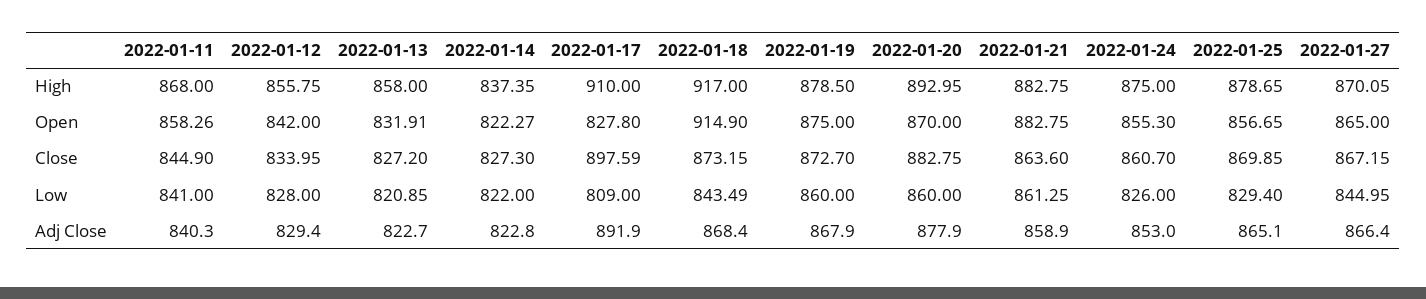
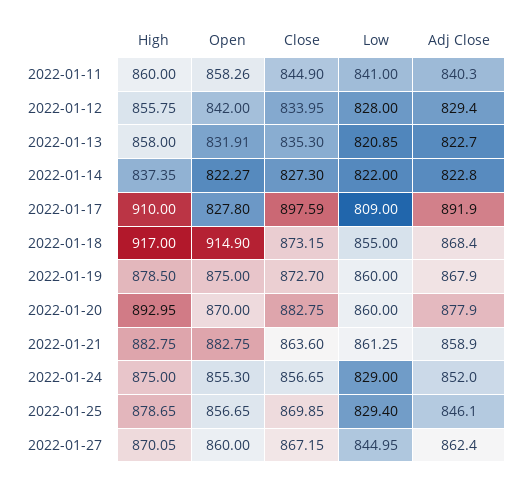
  {
    "2022-01-11": {
-     "High": 868,
+     "High": 860,
      "Open": 858.26,
      "Close": 844.9,
      "Low": 841,
      "Adj Close": 840.3
    },
    "2022-01-12": {
      "High": 855.75,
      "Open": 842,
      "Close": 833.95,
      "Low": 828,
      "Adj Close": 829.4
    },
    "2022-01-13": {
      "High": 858,
      "Open": 831.91,
-     "Close": 827.2,
+     "Close": 835.3,
      "Low": 820.85,
      "Adj Close": 822.7
    },
    "2022-01-14": {
      "High": 837.35,
      "Open": 822.27,
      "Close": 827.3,
      "Low": 822,
      "Adj Close": 822.8
    },
    "2022-01-17": {
      "High": 910,
      "Open": 827.8,
      "Close": 897.59,
      "Low": 809,
      "Adj Close": 891.9
    },
    "2022-01-18": {
      "High": 917,
      "Open": 914.9,
      "Close": 873.15,
-     "Low": 843.49,
+     "Low": 855,
      "Adj Close": 868.4
    },
    "2022-01-19": {
      "High": 878.5,
      "Open": 875,
      "Close": 872.7,
      "Low": 860,
      "Adj Close": 867.9
    },
    "2022-01-20": {
      "High": 892.95,
      "Open": 870,
      "Close": 882.75,
      "Low": 860,
      "Adj Close": 877.9
    },
    "2022-01-21": {
      "High": 882.75,
      "Open": 882.75,
      "Close": 863.6,
      "Low": 861.25,
      "Adj Close": 858.9
    },
    "2022-01-24": {
      "High": 875,
      "Open": 855.3,
-     "Close": 860.7,
+     "Close": 856.65,
-     "Low": 826,
+     "Low": 829,
-     "Adj Close": 853
+     "Adj Close": 852
    },
    "2022-01-25": {
      "High": 878.65,
      "Open": 856.65,
      "Close": 869.85,
      "Low": 829.4,
-     "Adj Close": 865.1
+     "Adj Close": 846.1
    },
    "2022-01-27": {
      "High": 870.05,
-     "Open": 865,
+     "Open": 860,
      "Close": 867.15,
      "Low": 844.95,
-     "Adj Close": 866.4
+     "Adj Close": 862.4
    }
  }

